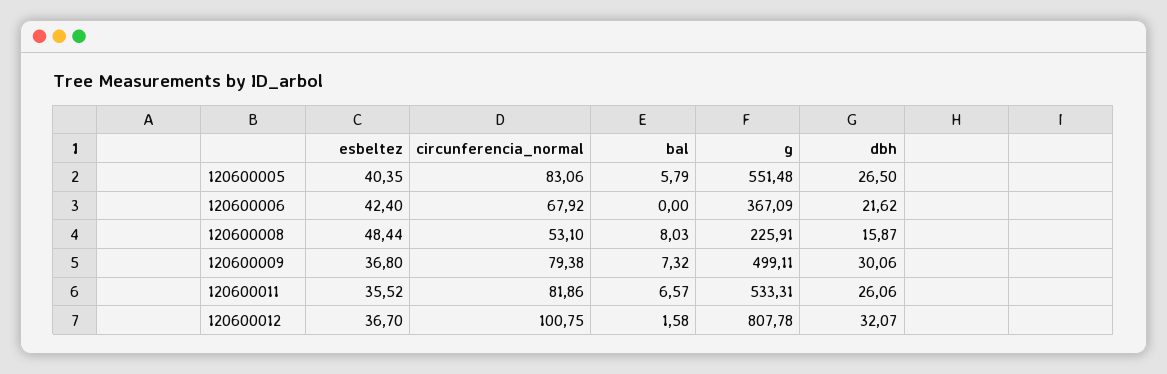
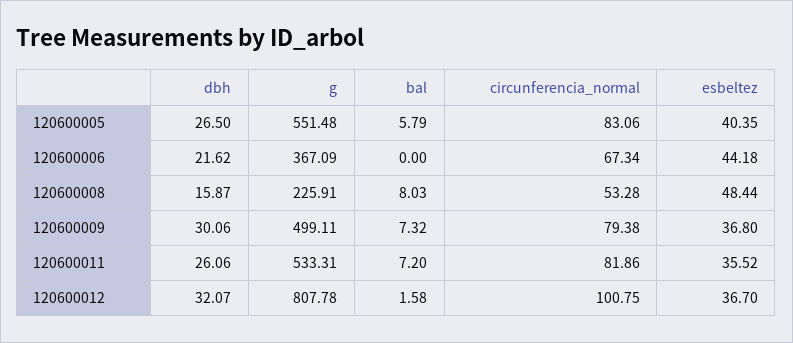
  {
    "esbeltez": {
      "120600005": 40.35,
-     "120600006": 42.4,
+     "120600006": 44.18,
      "120600008": 48.44,
      "120600009": 36.8,
      "120600011": 35.52,
      "120600012": 36.7
    },
    "circunferencia_normal": {
      "120600005": 83.06,
-     "120600006": 67.92,
+     "120600006": 67.34,
-     "120600008": 53.1,
+     "120600008": 53.28,
      "120600009": 79.38,
      "120600011": 81.86,
      "120600012": 100.75
    },
    "bal": {
      "120600005": 5.79,
      "120600006": 0,
      "120600008": 8.03,
      "120600009": 7.32,
-     "120600011": 6.57,
+     "120600011": 7.2,
      "120600012": 1.58
    },
    "g": {
      "120600005": 551.48,
      "120600006": 367.09,
      "120600008": 225.91,
      "120600009": 499.11,
      "120600011": 533.31,
      "120600012": 807.78
    },
    "dbh": {
      "120600005": 26.5,
      "120600006": 21.62,
      "120600008": 15.87,
      "120600009": 30.06,
      "120600011": 26.06,
      "120600012": 32.07
    }
  }

